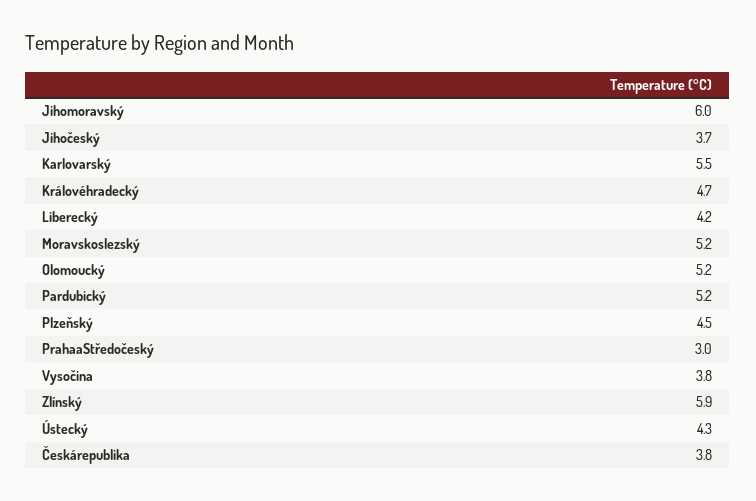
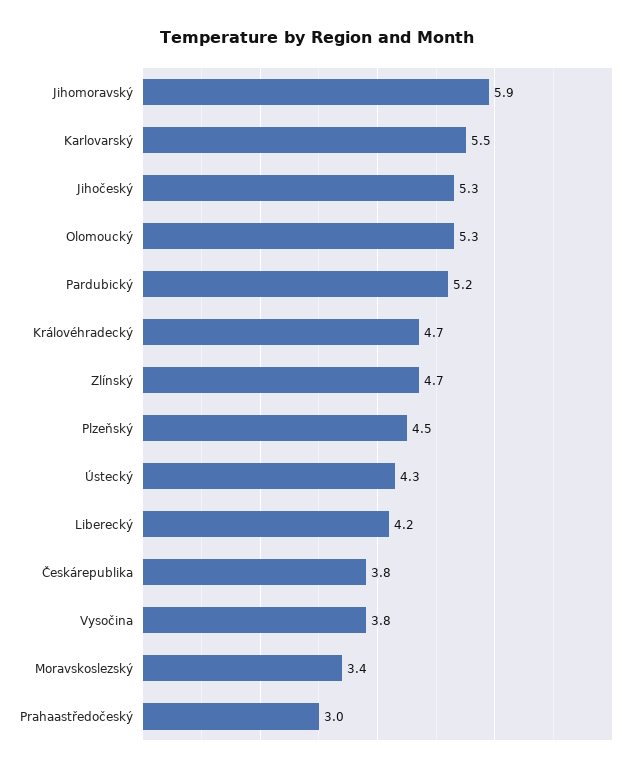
  {
-   "Jihomoravský": 6,
+   "Jihomoravský": 5.9,
-   "Jihočeský": 3.7,
+   "Jihočeský": 5.3,
    "Karlovarský": 5.5,
    "Královéhradecký": 4.7,
    "Liberecký": 4.2,
-   "Moravskoslezský": 5.2,
+   "Moravskoslezský": 3.4,
-   "Olomoucký": 5.2,
+   "Olomoucký": 5.3,
    "Pardubický": 5.2,
    "Plzeňský": 4.5,
    "PrahaaStředočeský": 3,
    "Vysočina": 3.8,
-   "Zlínský": 5.9,
+   "Zlínský": 4.7,
    "Ústecký": 4.3,
    "Českárepublika": 3.8
  }

